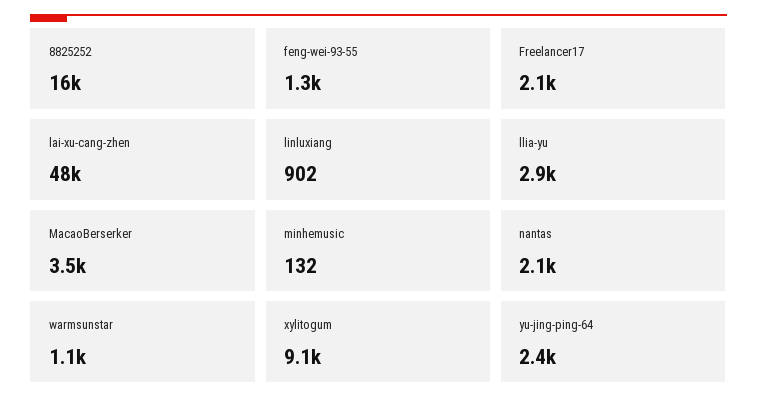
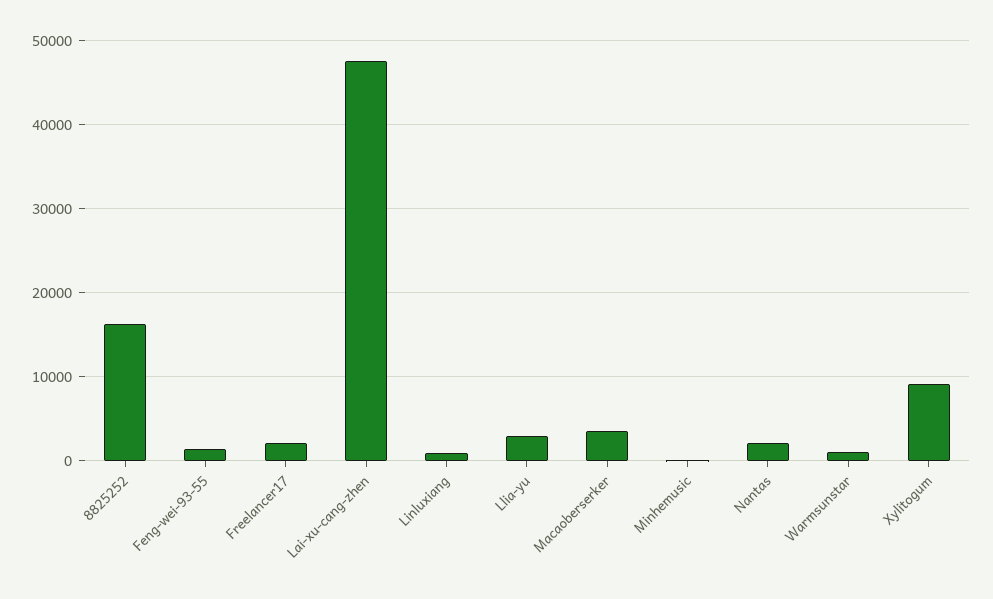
  {
    "8825252": 16000,
    "feng-wei-93-55": 1300,
    "Freelancer17": 2100,
    "lai-xu-cang-zhen": 48000,
    "linluxiang": 902,
    "llia-yu": 2900,
    "MacaoBerserker": 3500,
    "minhemusic": 132,
    "nantas": 2100,
    "warmsunstar": 1100,
-   "xylitogum": 9100,
+   "xylitogum": 9100
-   "yu-jing-ping-64": 2400
  }

